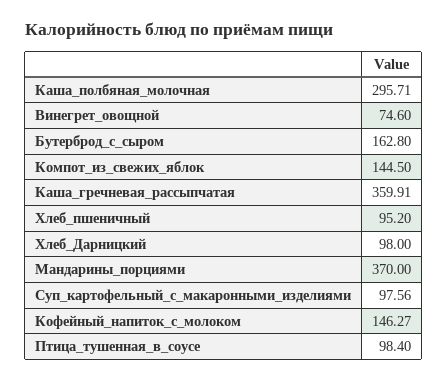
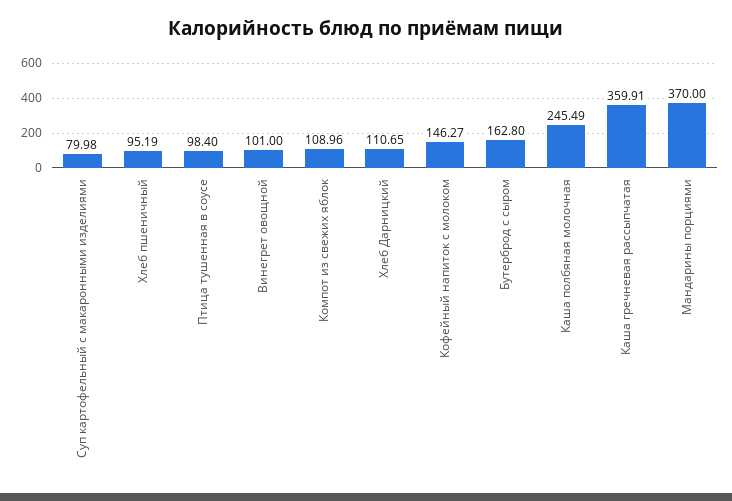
  {
-   "Каша_полбяная_молочная": 295.71,
+   "Каша_полбяная_молочная": 245.49,
-   "Винегрет_овощной": 74.6,
+   "Винегрет_овощной": 101,
    "Бутерброд_с_сыром": 162.8,
-   "Компот_из_свежих_яблок": 144.5,
+   "Компот_из_свежих_яблок": 108.96,
    "Каша_гречневая_рассыпчатая": 359.91,
-   "Хлеб_пшеничный": 95.2,
+   "Хлеб_пшеничный": 95.19,
-   "Хлеб_Дарницкий": 98,
+   "Хлеб_Дарницкий": 110.65,
    "Мандарины_порциями": 370,
-   "Суп_картофельный_с_макаронными_изделиями": 97.56,
+   "Суп_картофельный_с_макаронными_изделиями": 79.98,
    "Кофейный_напиток_с_молоком": 146.27,
    "Птица_тушенная_в_соусе": 98.4
  }

